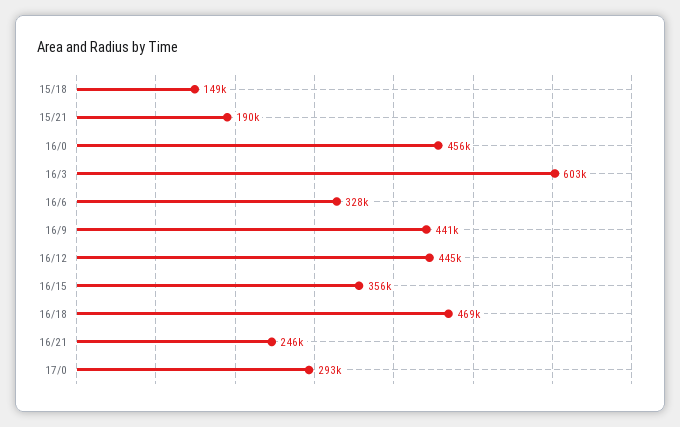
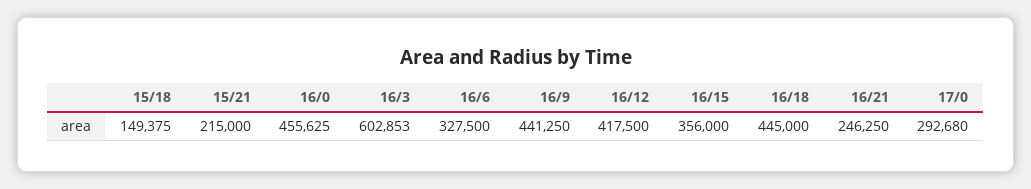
  {
    "15/18": 149375,
-   "15/21": 190000,
+   "15/21": 215000,
    "16/0": 455625,
    "16/3": 602853,
    "16/6": 327500,
    "16/9": 441250,
-   "16/12": 445000,
+   "16/12": 417500,
    "16/15": 356000,
-   "16/18": 469000,
+   "16/18": 445000,
    "16/21": 246250,
    "17/0": 292680
  }

